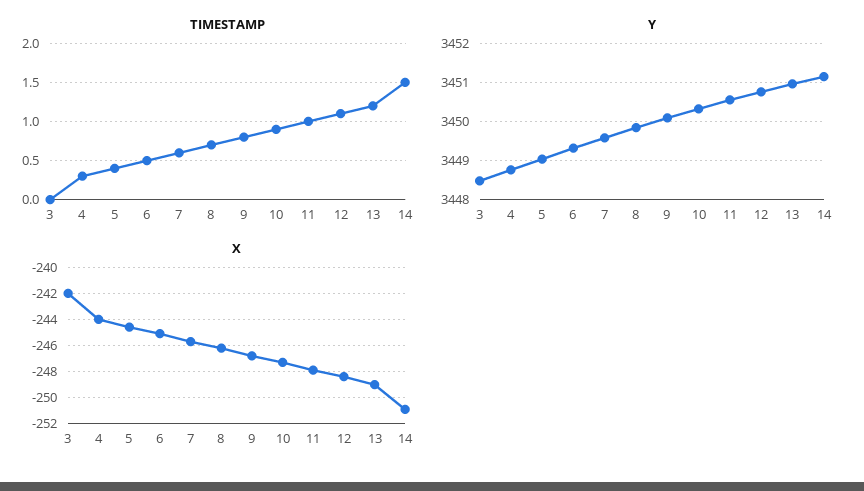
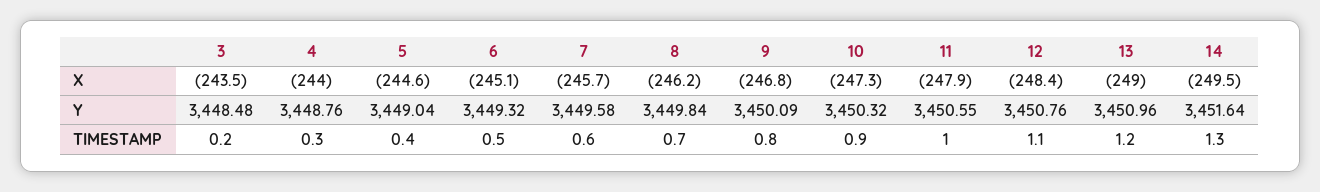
  {
    "TIMESTAMP": {
-     "3": 0,
+     "3": 0.2,
      "4": 0.3,
      "5": 0.4,
      "6": 0.5,
      "7": 0.6,
      "8": 0.7,
      "9": 0.8,
      "10": 0.9,
      "11": 1,
      "12": 1.1,
      "13": 1.2,
-     "14": 1.5
+     "14": 1.3
    },
    "Y": {
      "3": 3448.48,
      "4": 3448.76,
      "5": 3449.04,
      "6": 3449.32,
      "7": 3449.58,
      "8": 3449.84,
      "9": 3450.09,
      "10": 3450.32,
      "11": 3450.55,
      "12": 3450.76,
      "13": 3450.96,
-     "14": 3451.2
+     "14": 3451.64
    },
    "X": {
-     "3": -242,
+     "3": -243.5,
      "4": -244,
      "5": -244.6,
      "6": -245.1,
      "7": -245.7,
      "8": -246.2,
      "9": -246.8,
      "10": -247.3,
      "11": -247.9,
      "12": -248.4,
      "13": -249,
-     "14": -251
+     "14": -249.5
    }
  }

